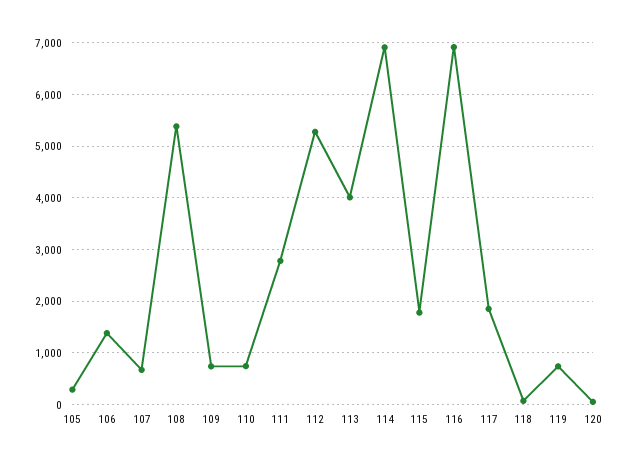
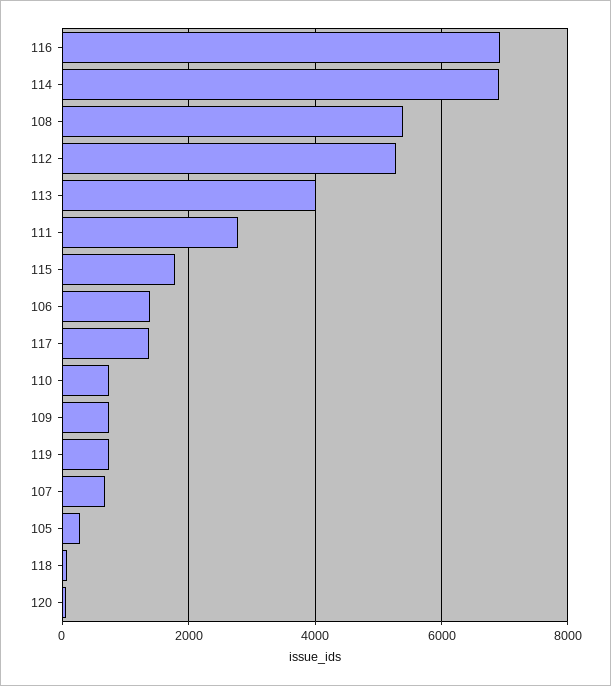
  {
    "105": 200,
    "106": 1400,
    "107": 600,
    "108": 5400,
    "109": 800,
    "110": 800,
    "111": 2800,
    "112": 5200,
    "113": 4000,
    "114": 7000,
    "115": 1800,
    "116": 7000,
-   "117": 1800,
+   "117": 1400,
    "118": 0,
    "119": 800,
    "120": 0
  }

